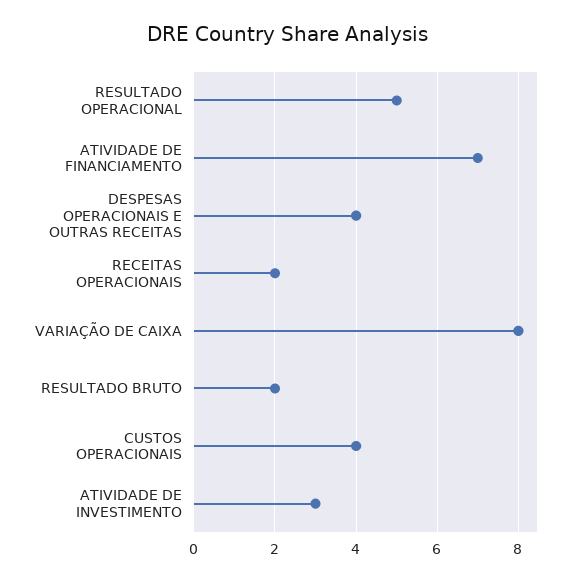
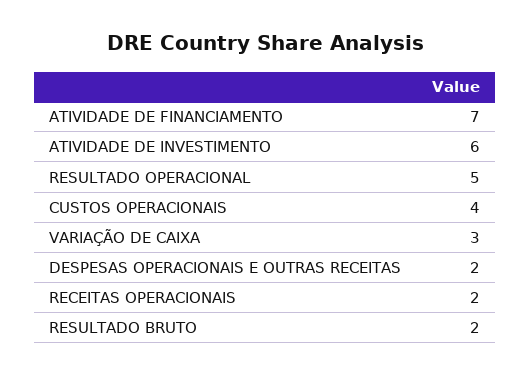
  {
    "RESULTADO OPERACIONAL": 5,
    "ATIVIDADE DE FINANCIAMENTO": 7,
-   "DESPESAS OPERACIONAIS E OUTRAS RECEITAS": 4,
+   "DESPESAS OPERACIONAIS E OUTRAS RECEITAS": 2,
    "RECEITAS OPERACIONAIS": 2,
-   "VARIAÇÃO DE CAIXA": 8,
+   "VARIAÇÃO DE CAIXA": 3,
    "RESULTADO BRUTO": 2,
    "CUSTOS OPERACIONAIS": 4,
-   "ATIVIDADE DE INVESTIMENTO": 3
+   "ATIVIDADE DE INVESTIMENTO": 6
  }

